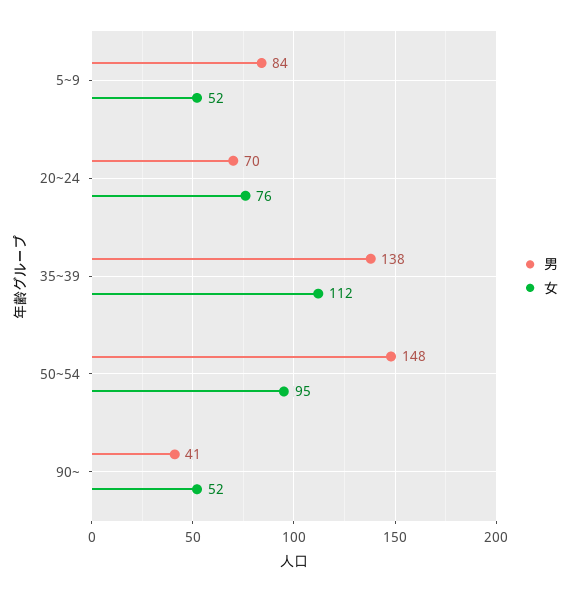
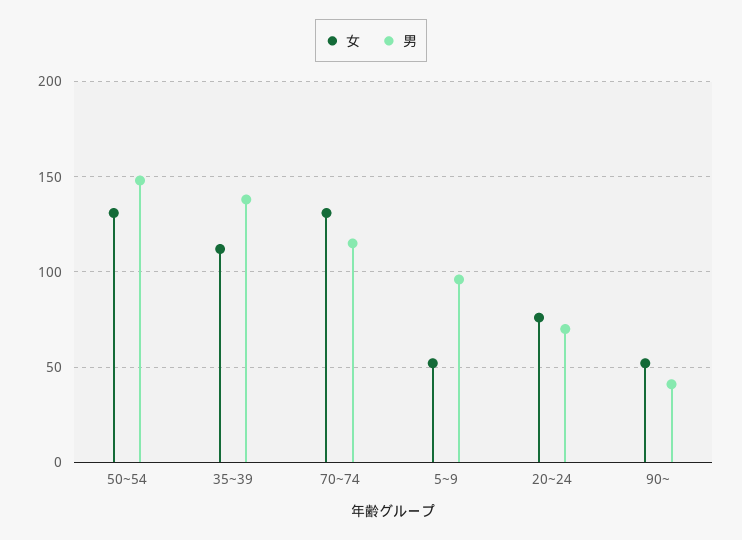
  {
    "男": {
-     "5~9": 84,
+     "5~9": 95,
      "20~24": 70,
      "35~39": 138,
      "50~54": 148,
-     "90~": 41
+     "90~": 41,
+     "70~74": 115
    },
    "女": {
      "5~9": 52,
      "20~24": 76,
      "35~39": 112,
-     "50~54": 95,
+     "50~54": 130,
-     "90~": 52
+     "90~": 52,
+     "70~74": 130
    }
  }

